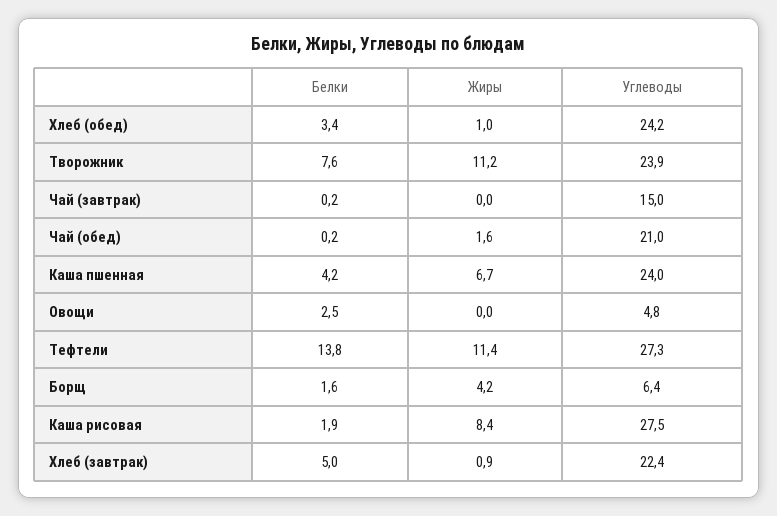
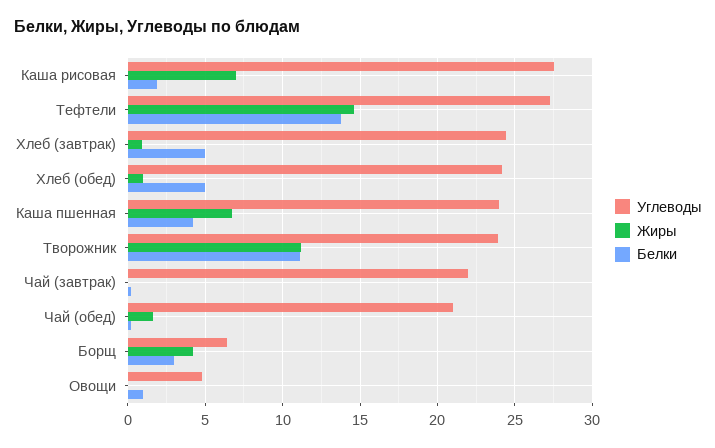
  {
    "Белки": {
-     "Хлеб (обед)": 3.4,
+     "Хлеб (обед)": 5,
-     "Творожник": 7.6,
+     "Творожник": 11,
      "Чай (завтрак)": 0.2,
      "Чай (обед)": 0.2,
      "Каша пшенная": 4.2,
-     "Овощи": 2.5,
+     "Овощи": 1,
      "Тефтели": 13.8,
-     "Борщ": 1.6,
+     "Борщ": 3,
      "Каша рисовая": 1.9,
      "Хлеб (завтрак)": 5
    },
    "Жиры": {
      "Хлеб (обед)": 1,
      "Творожник": 11.2,
      "Чай (завтрак)": 0,
      "Чай (обед)": 1.6,
      "Каша пшенная": 6.7,
      "Овощи": 0,
-     "Тефтели": 11.4,
+     "Тефтели": 14.5,
      "Борщ": 4.2,
-     "Каша рисовая": 8.4,
+     "Каша рисовая": 7,
      "Хлеб (завтрак)": 0.9
    },
    "Углеводы": {
      "Хлеб (обед)": 24.2,
      "Творожник": 23.9,
-     "Чай (завтрак)": 15,
+     "Чай (завтрак)": 22,
      "Чай (обед)": 21,
      "Каша пшенная": 24,
      "Овощи": 4.8,
      "Тефтели": 27.3,
      "Борщ": 6.4,
      "Каша рисовая": 27.5,
-     "Хлеб (завтрак)": 22.4
+     "Хлеб (завтрак)": 24.5
    }
  }

